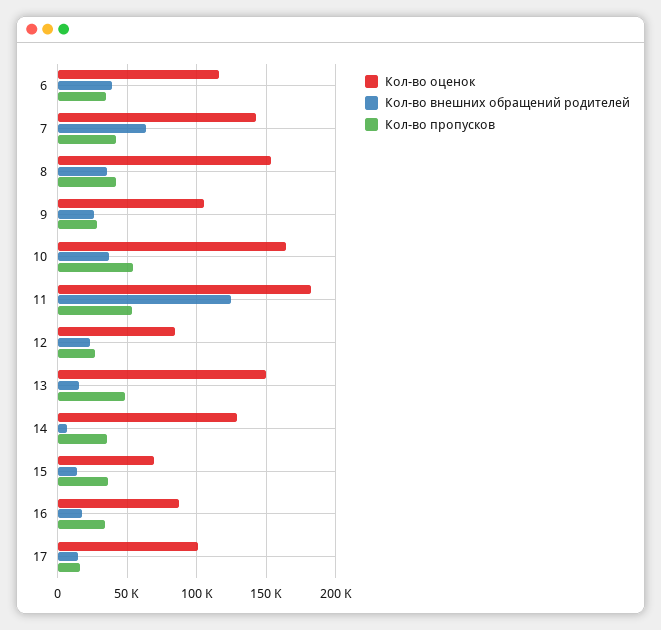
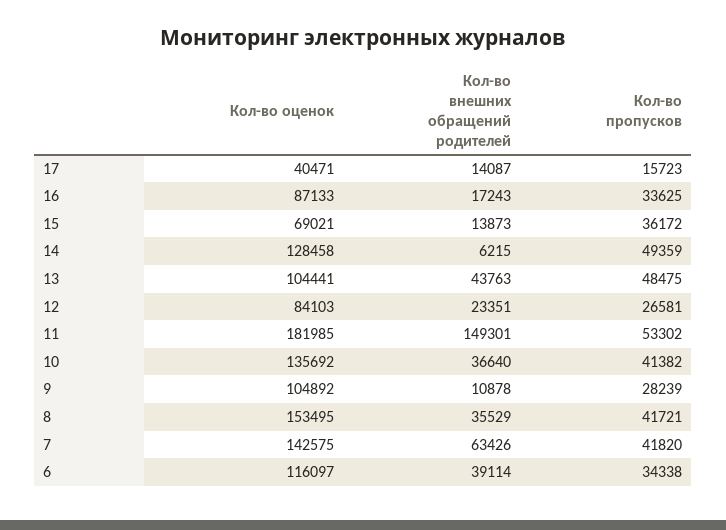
  {
    "Кол-во оценок": {
      "6": 116097,
      "7": 142575,
      "8": 153495,
      "9": 104892,
-     "10": 165000,
+     "10": 135692,
      "11": 181985,
      "12": 84103,
-     "13": 150000,
+     "13": 104441,
      "14": 128458,
      "15": 69021,
      "16": 87133,
-     "17": 100000
+     "17": 40471
    },
    "Кол-во внешних обращений родителей": {
      "6": 39114,
      "7": 63426,
      "8": 35529,
-     "9": 25000,
+     "9": 10878,
      "10": 36640,
-     "11": 125000,
+     "11": 149301,
      "12": 23351,
-     "13": 15000,
+     "13": 43763,
      "14": 6215,
      "15": 13873,
      "16": 17243,
      "17": 14087
    },
    "Кол-во пропусков": {
      "6": 34338,
      "7": 41820,
      "8": 41721,
      "9": 28239,
-     "10": 55000,
+     "10": 41382,
      "11": 53302,
      "12": 26581,
      "13": 48475,
-     "14": 35000,
+     "14": 49359,
      "15": 36172,
      "16": 33625,
      "17": 15723
    }
  }

